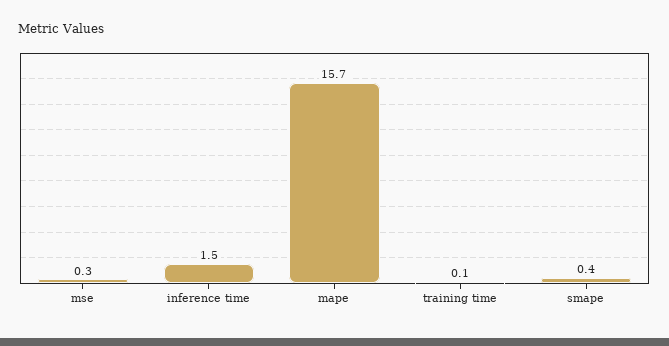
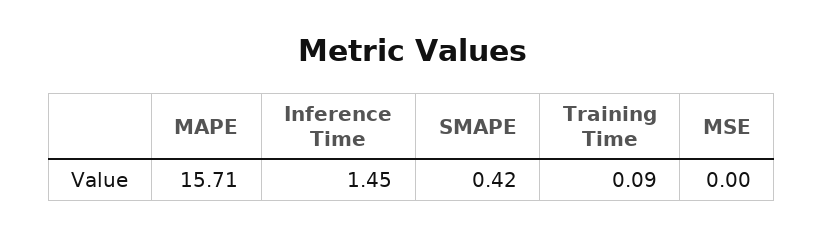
  {
-   "mse": 0.3,
+   "mse": 0,
    "inference time": 1.45,
    "mape": 15.71,
    "training time": 0.09,
    "smape": 0.42
  }

